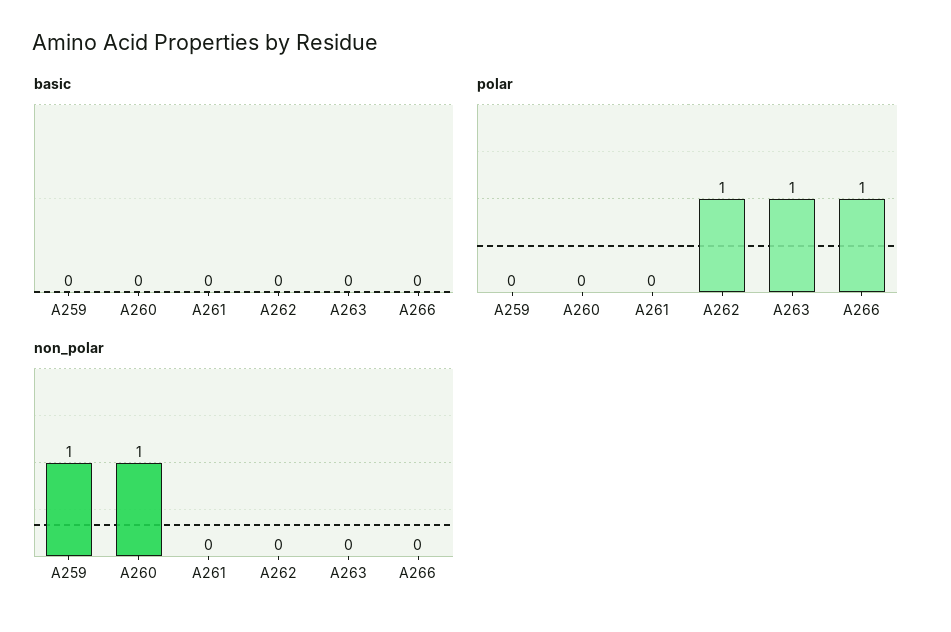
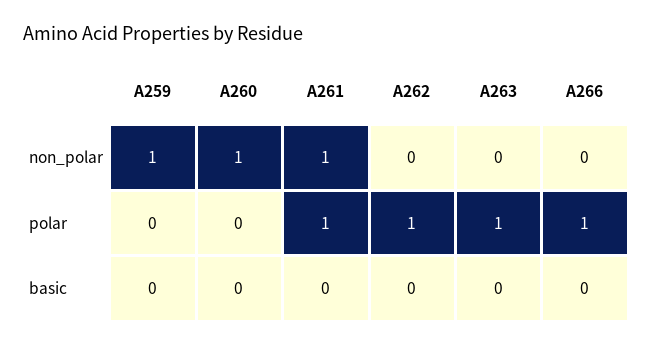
  {
    "basic": {
      "A259": 0,
      "A260": 0,
      "A261": 0,
      "A262": 0,
      "A263": 0,
      "A266": 0
    },
    "polar": {
      "A259": 0,
      "A260": 0,
-     "A261": 0,
+     "A261": 1,
      "A262": 1,
      "A263": 1,
      "A266": 1
    },
    "non_polar": {
      "A259": 1,
      "A260": 1,
-     "A261": 0,
+     "A261": 1,
      "A262": 0,
      "A263": 0,
      "A266": 0
    }
  }

